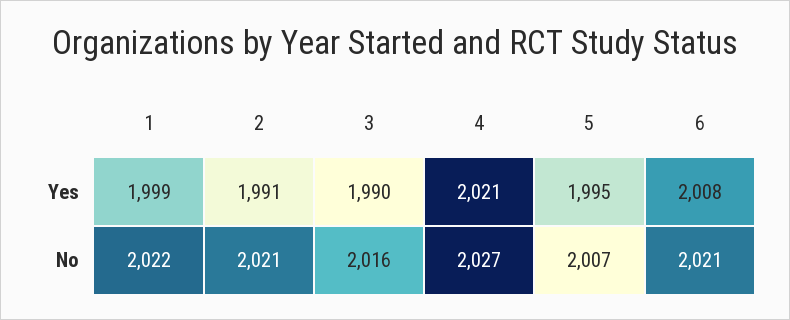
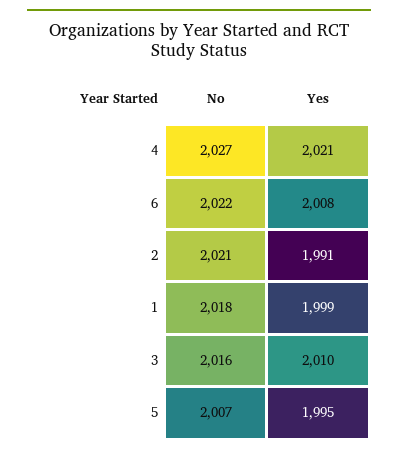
  {
    "1": {
      "Yes": 1999,
-     "No": 2022
+     "No": 2018
    },
    "2": {
      "Yes": 1991,
      "No": 2021
    },
    "3": {
-     "Yes": 1990,
+     "Yes": 2010,
      "No": 2016
    },
    "4": {
      "Yes": 2021,
      "No": 2027
    },
    "5": {
      "Yes": 1995,
      "No": 2007
    },
    "6": {
      "Yes": 2008,
-     "No": 2021
+     "No": 2022
    }
  }

